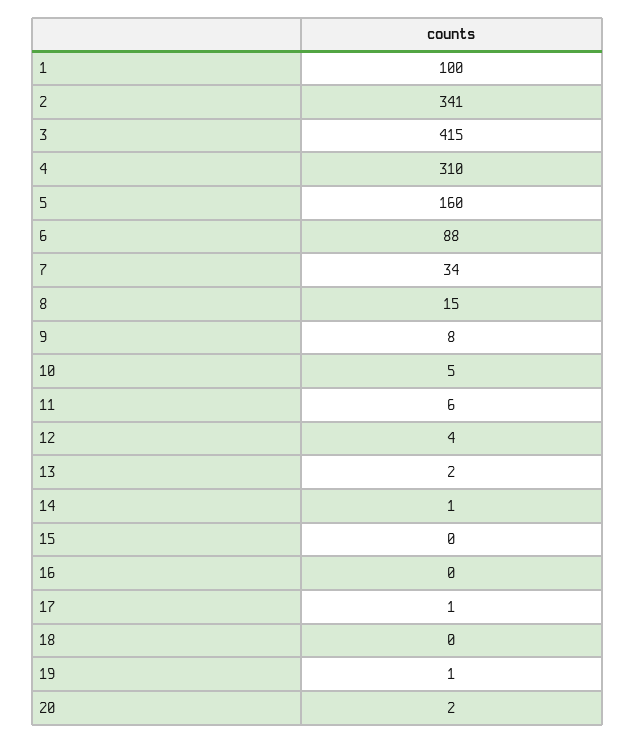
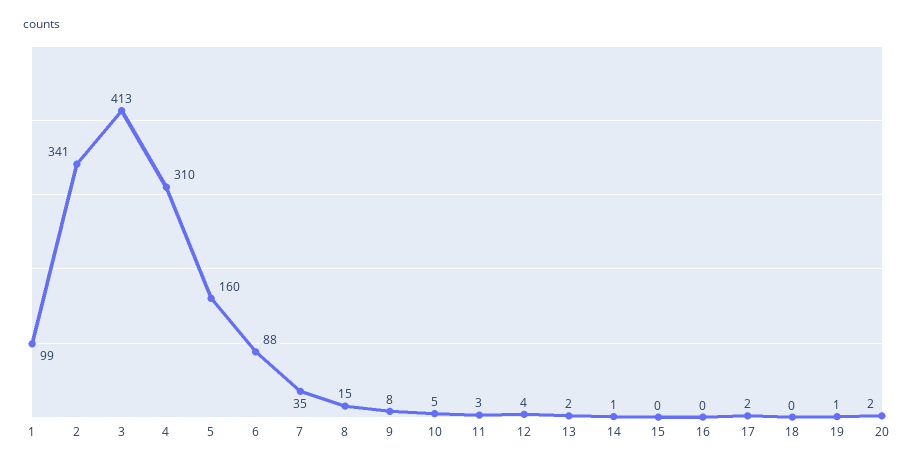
  {
-   "1": 100,
+   "1": 99,
    "2": 341,
-   "3": 415,
+   "3": 413,
    "4": 310,
    "5": 160,
    "6": 88,
-   "7": 34,
+   "7": 35,
    "8": 15,
    "9": 8,
    "10": 5,
-   "11": 6,
+   "11": 3,
    "12": 4,
    "13": 2,
    "14": 1,
    "15": 0,
    "16": 0,
-   "17": 1,
+   "17": 2,
    "18": 0,
    "19": 1,
    "20": 2
  }

